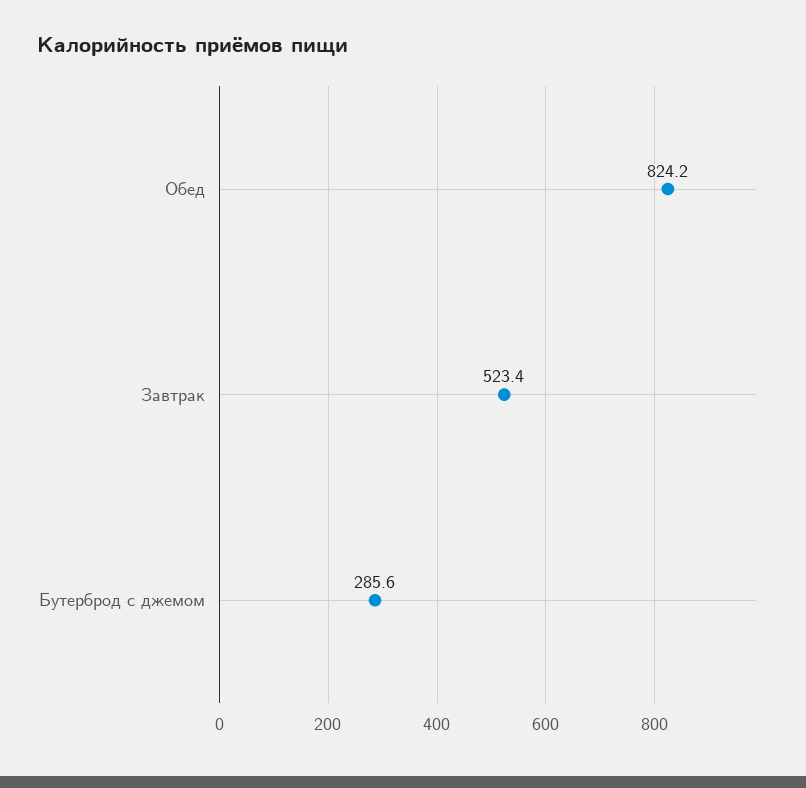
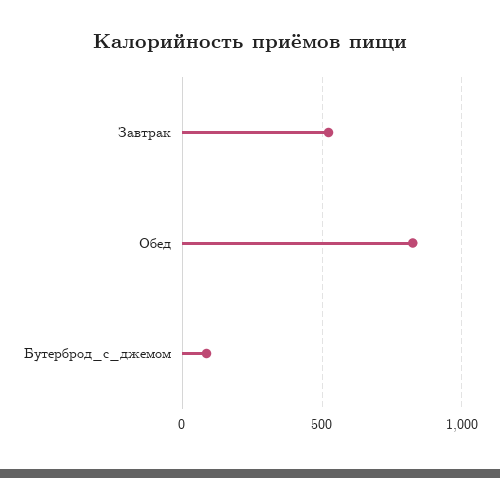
  {
    "Обед": 824.2,
    "Завтрак": 523.4,
-   "Бутерброд с джемом": 285.6
+   "Бутерброд с джемом": 100
  }

